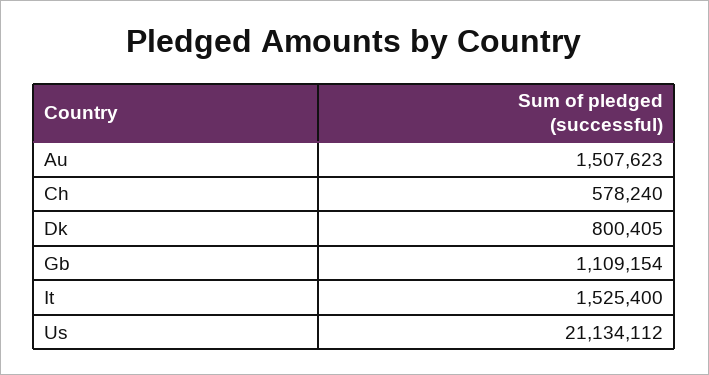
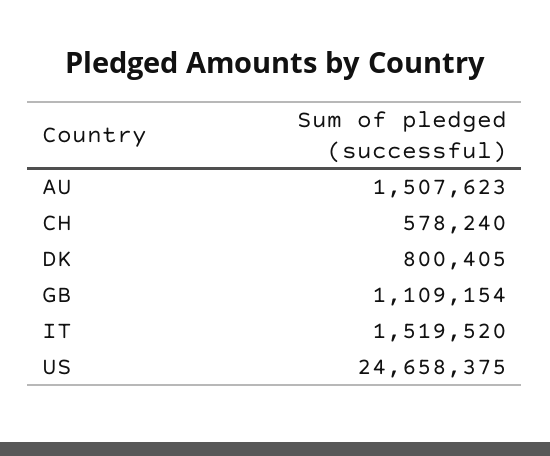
  {
    "Au": 1507623,
    "Ch": 578240,
    "Dk": 800405,
    "Gb": 1109154,
-   "It": 1525400,
+   "It": 1519520,
-   "Us": 21134112
+   "Us": 24658375
  }

